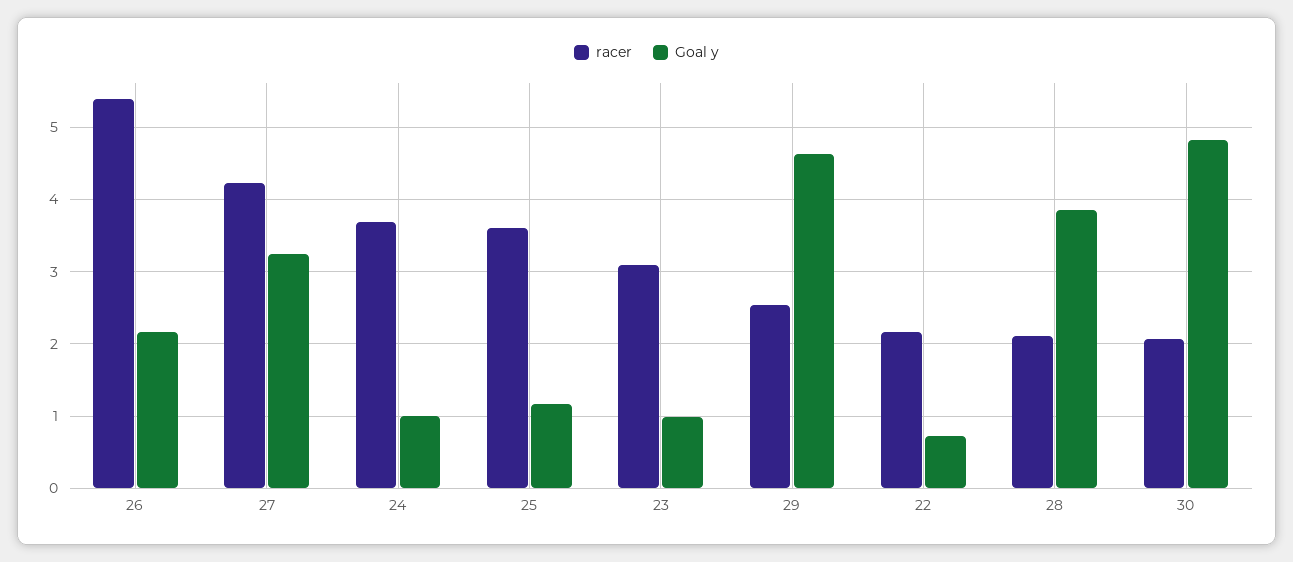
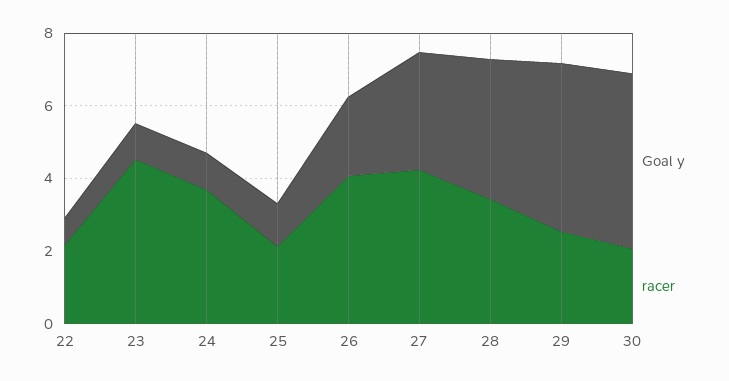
  {
    "racer": {
-     "26": 5.4,
+     "26": 4,
      "27": 4.2,
      "24": 3.7,
-     "25": 3.6,
+     "25": 2,
-     "23": 3.1,
+     "23": 4.5,
      "29": 2.5,
      "22": 2.2,
-     "28": 2.1,
+     "28": 3.5,
      "30": 2.1
    },
    "Goal y": {
      "26": 2.2,
      "27": 3.2,
      "24": 1,
      "25": 1.2,
      "23": 1,
      "29": 4.6,
      "22": 0.7,
      "28": 3.9,
      "30": 4.8
    }
  }

